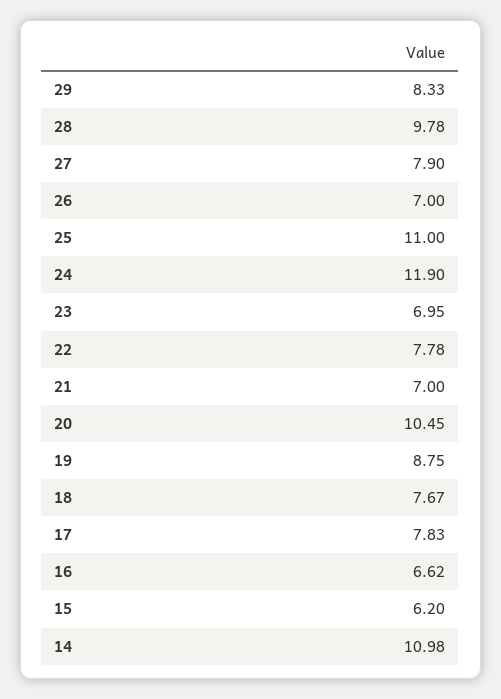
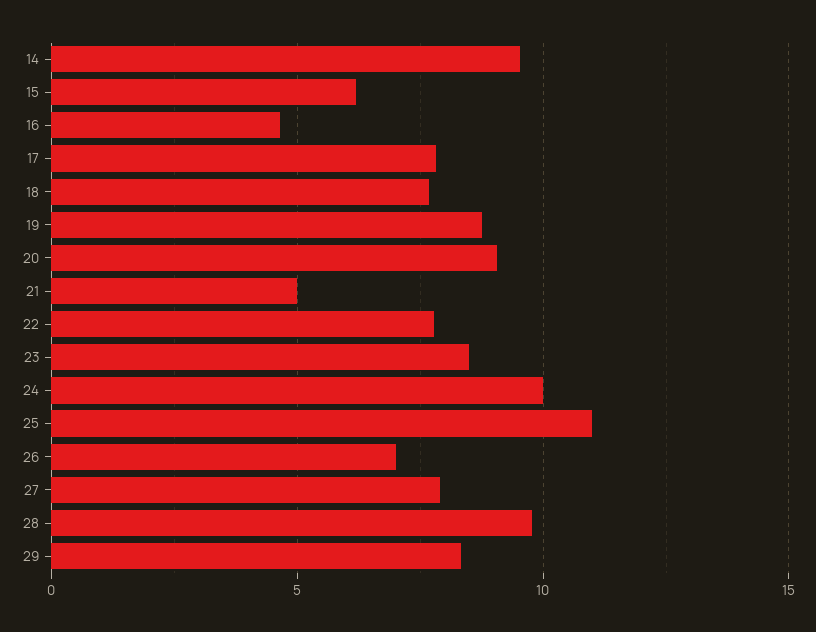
  {
    "29": 8.33,
    "28": 9.78,
    "27": 7.9,
    "26": 7,
    "25": 11,
-   "24": 11.9,
+   "24": 10,
-   "23": 6.95,
+   "23": 8.5,
    "22": 7.78,
-   "21": 7,
+   "21": 5,
-   "20": 10.45,
+   "20": 9,
    "19": 8.75,
    "18": 7.67,
    "17": 7.83,
-   "16": 6.62,
+   "16": 4.5,
    "15": 6.2,
-   "14": 10.98
+   "14": 9.5
  }

